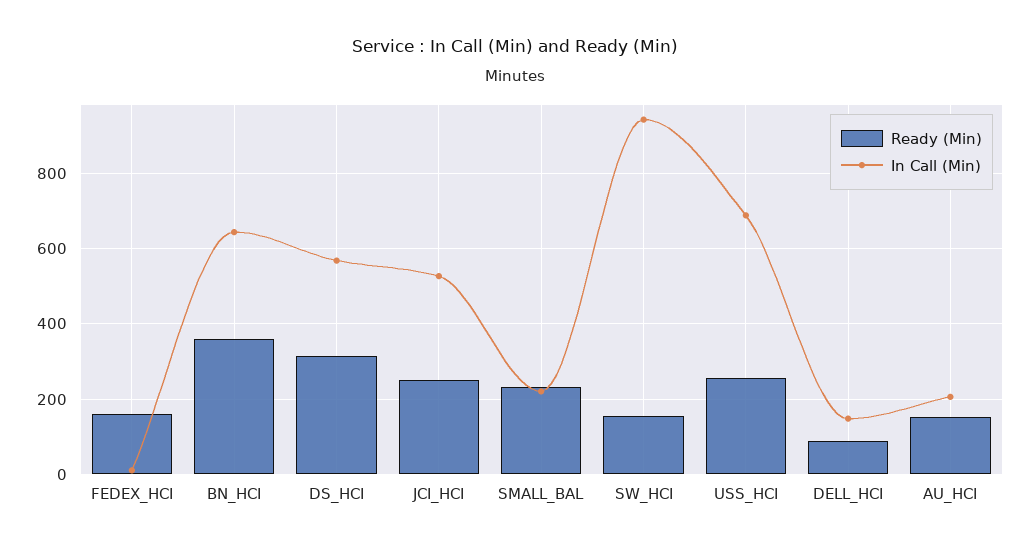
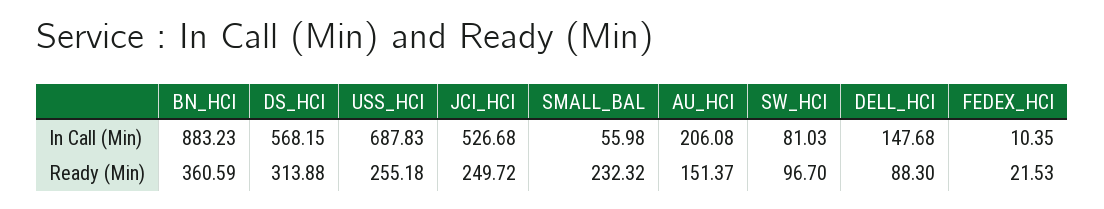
  {
    "Ready (Min)": {
-     "FEDEX_HCI": 160,
+     "FEDEX_HCI": 21.53,
      "BN_HCI": 360.59,
      "DS_HCI": 313.88,
      "JCI_HCI": 249.72,
      "SMALL_BAL": 232.32,
-     "SW_HCI": 160,
+     "SW_HCI": 96.7,
      "USS_HCI": 255.18,
      "DELL_HCI": 88.3,
      "AU_HCI": 151.37
    },
    "In Call (Min)": {
      "FEDEX_HCI": 10.35,
-     "BN_HCI": 640,
+     "BN_HCI": 883.23,
      "DS_HCI": 568.15,
      "JCI_HCI": 526.68,
-     "SMALL_BAL": 220,
+     "SMALL_BAL": 55.98,
-     "SW_HCI": 940,
+     "SW_HCI": 81.03,
      "USS_HCI": 687.83,
      "DELL_HCI": 147.68,
      "AU_HCI": 206.08
    }
  }

